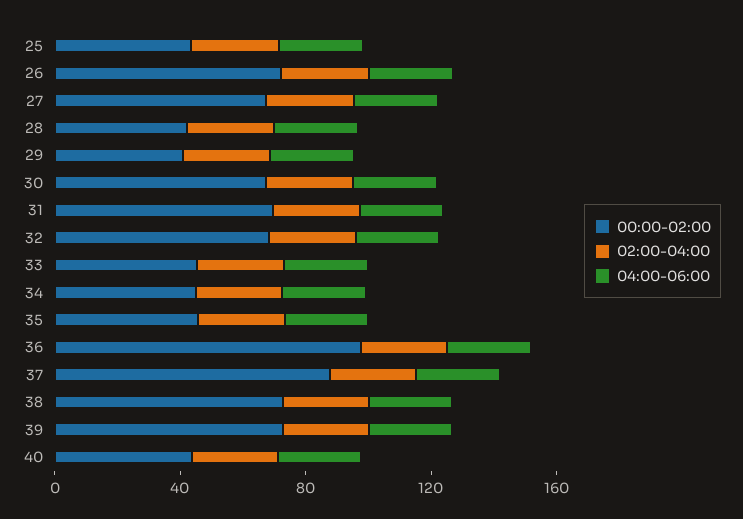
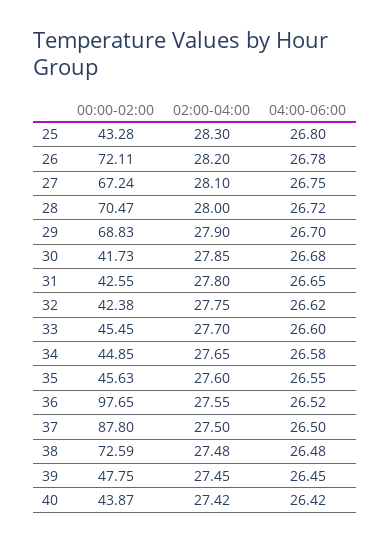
  {
    "00:00-02:00": {
      "25": 43.28,
      "26": 72.11,
      "27": 67.24,
-     "28": 40,
+     "28": 70.47,
-     "29": 40,
+     "29": 68.83,
-     "30": 70,
+     "30": 41.73,
-     "31": 70,
+     "31": 42.55,
-     "32": 70,
+     "32": 42.38,
      "33": 45.45,
      "34": 44.85,
      "35": 45.63,
      "36": 97.65,
      "37": 87.8,
      "38": 72.59,
-     "39": 70,
+     "39": 47.75,
      "40": 43.87
    },
    "02:00-04:00": {
      "25": 28.3,
      "26": 28.2,
      "27": 28.1,
      "28": 28,
      "29": 27.9,
      "30": 27.85,
      "31": 27.8,
      "32": 27.75,
      "33": 27.7,
      "34": 27.65,
      "35": 27.6,
      "36": 27.55,
      "37": 27.5,
      "38": 27.48,
      "39": 27.45,
      "40": 27.42
    },
    "04:00-06:00": {
      "25": 26.8,
      "26": 26.78,
      "27": 26.75,
      "28": 26.72,
      "29": 26.7,
      "30": 26.68,
      "31": 26.65,
      "32": 26.62,
      "33": 26.6,
      "34": 26.58,
      "35": 26.55,
      "36": 26.52,
      "37": 26.5,
      "38": 26.48,
      "39": 26.45,
      "40": 26.42
    }
  }

